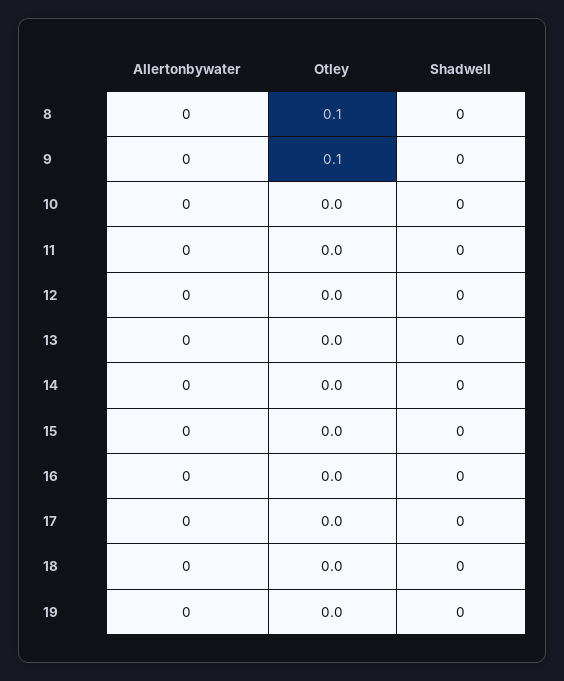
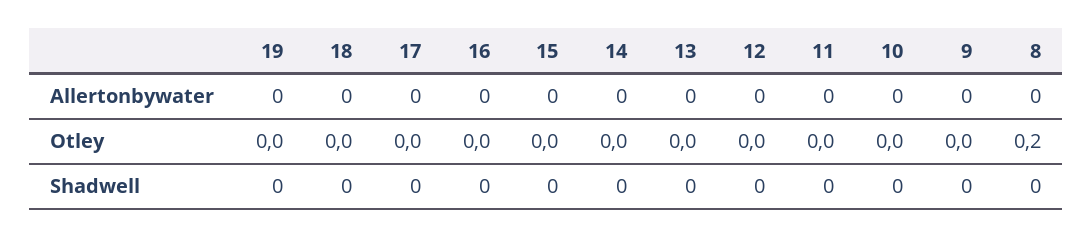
  {
    "Allertonbywater": {
      "8": 0,
      "9": 0,
      "10": 0,
      "11": 0,
      "12": 0,
      "13": 0,
      "14": 0,
      "15": 0,
      "16": 0,
      "17": 0,
      "18": 0,
      "19": 0
    },
    "Otley": {
-     "8": 0.1,
+     "8": 0.2,
-     "9": 0.1,
+     "9": 0,
      "10": 0,
      "11": 0,
      "12": 0,
      "13": 0,
      "14": 0,
      "15": 0,
      "16": 0,
      "17": 0,
      "18": 0,
      "19": 0
    },
    "Shadwell": {
      "8": 0,
      "9": 0,
      "10": 0,
      "11": 0,
      "12": 0,
      "13": 0,
      "14": 0,
      "15": 0,
      "16": 0,
      "17": 0,
      "18": 0,
      "19": 0
    }
  }

